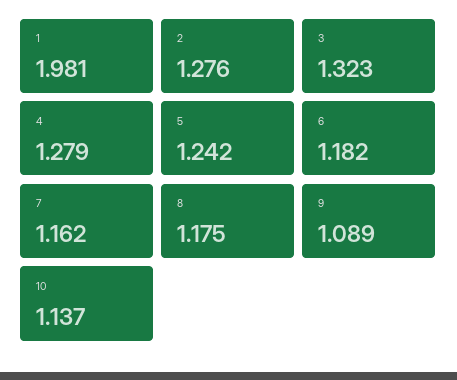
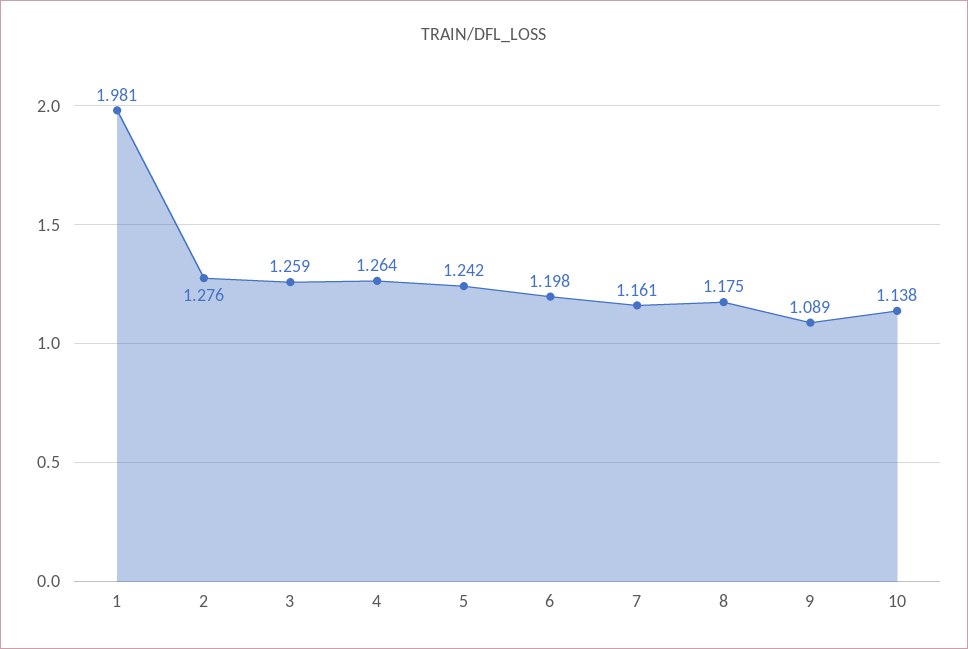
  {
    "1": 1.981,
    "2": 1.276,
-   "3": 1.323,
+   "3": 1.259,
-   "4": 1.279,
+   "4": 1.264,
    "5": 1.242,
-   "6": 1.182,
+   "6": 1.198,
-   "7": 1.162,
+   "7": 1.161,
    "8": 1.175,
    "9": 1.089,
-   "10": 1.137
+   "10": 1.138
  }

